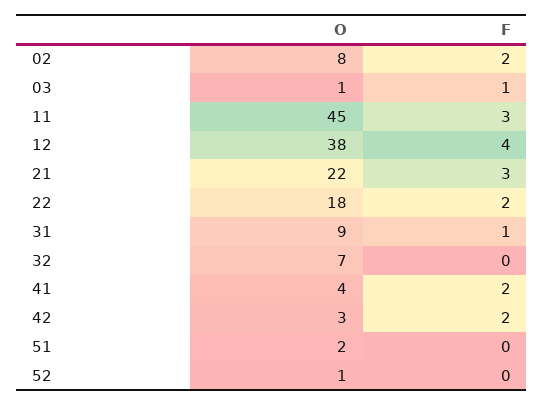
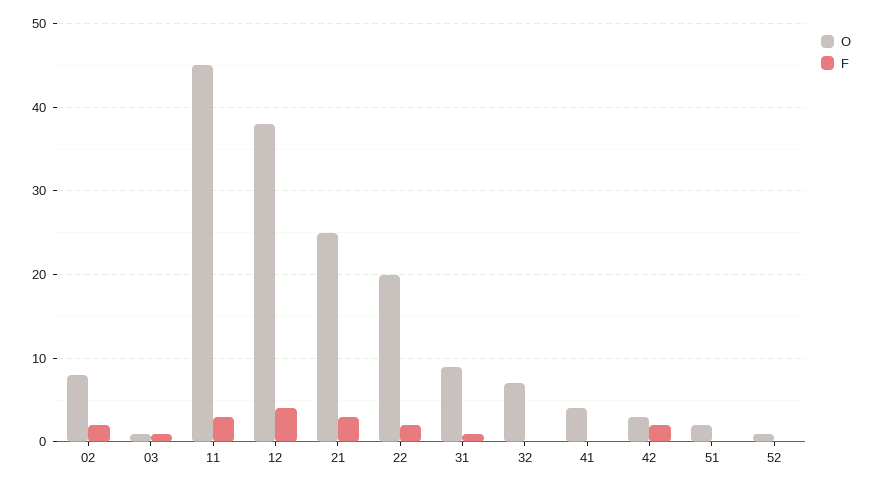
  {
    "O": {
      "02": 8,
      "03": 1,
      "11": 45,
      "12": 38,
-     "21": 22,
+     "21": 25,
-     "22": 18,
+     "22": 20,
      "31": 9,
      "32": 7,
      "41": 4,
      "42": 3,
      "51": 2,
      "52": 1
    },
    "F": {
      "02": 2,
      "03": 1,
      "11": 3,
      "12": 4,
      "21": 3,
      "22": 2,
      "31": 1,
      "32": 0,
-     "41": 2,
+     "41": 0,
      "42": 2,
      "51": 0,
      "52": 0
    }
  }

